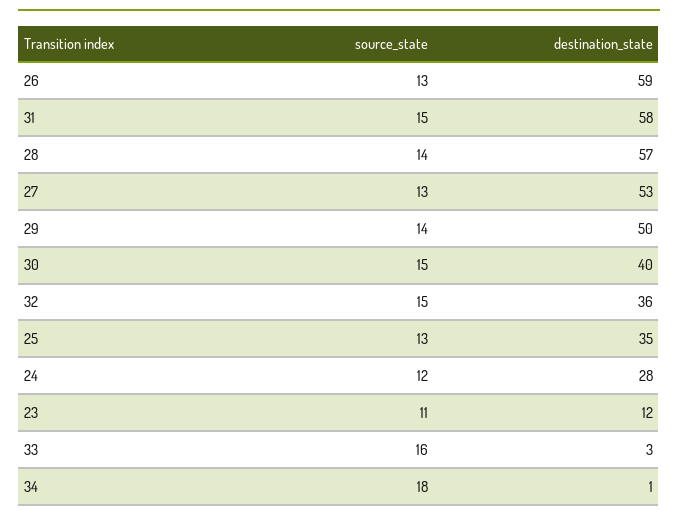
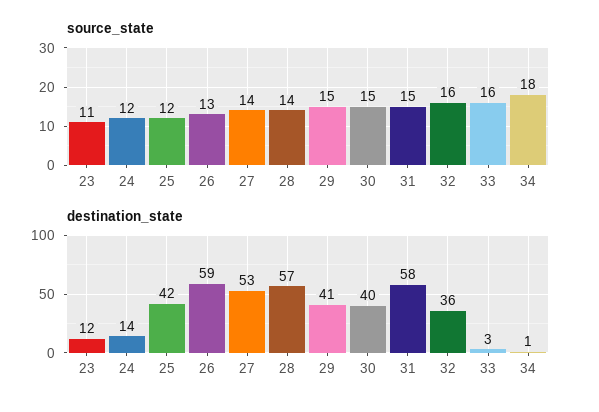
  {
    "source_state": {
      "26": 13,
      "31": 15,
      "28": 14,
-     "27": 13,
+     "27": 14,
-     "29": 14,
+     "29": 15,
      "30": 15,
-     "32": 15,
+     "32": 16,
-     "25": 13,
+     "25": 12,
      "24": 12,
      "23": 11,
      "33": 16,
      "34": 18
    },
    "destination_state": {
      "26": 59,
      "31": 58,
      "28": 57,
      "27": 53,
-     "29": 50,
+     "29": 41,
      "30": 40,
      "32": 36,
-     "25": 35,
+     "25": 42,
-     "24": 28,
+     "24": 14,
      "23": 12,
      "33": 3,
      "34": 1
    }
  }

